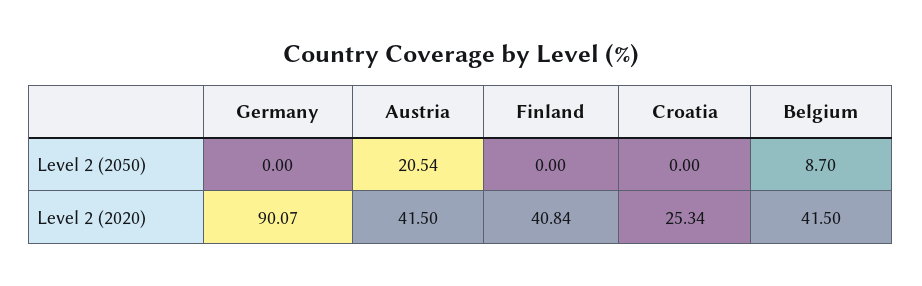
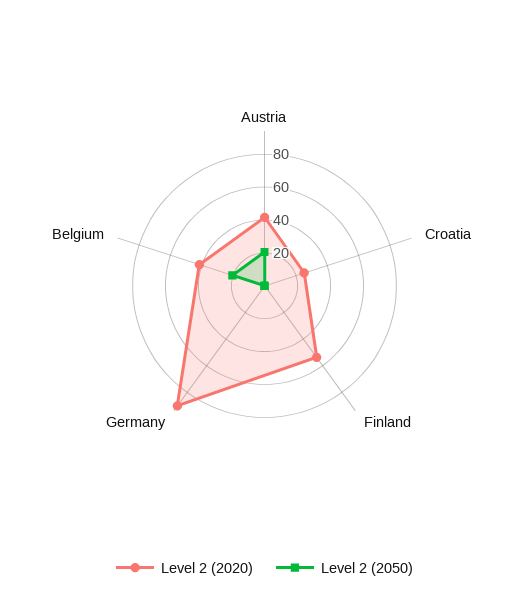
  {
    "Level 2 (2050)": {
      "Germany": 0,
      "Austria": 20.54,
      "Finland": 0,
      "Croatia": 0,
-     "Belgium": 8.7
+     "Belgium": 20
    },
    "Level 2 (2020)": {
      "Germany": 90.07,
      "Austria": 41.5,
-     "Finland": 40.84,
+     "Finland": 55,
      "Croatia": 25.34,
      "Belgium": 41.5
    }
  }

